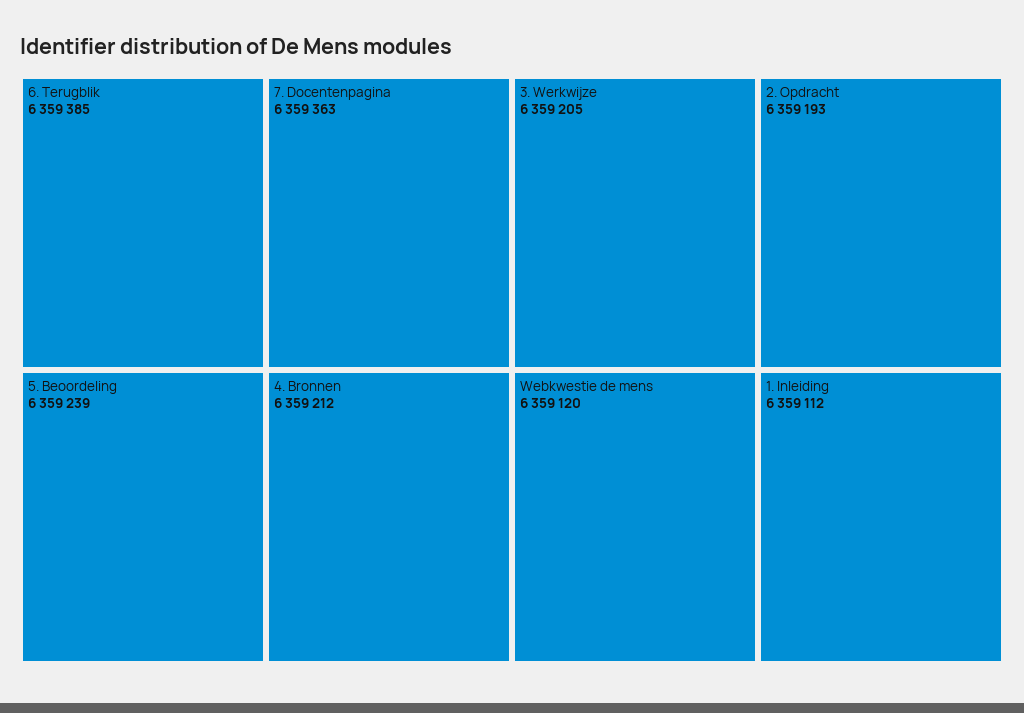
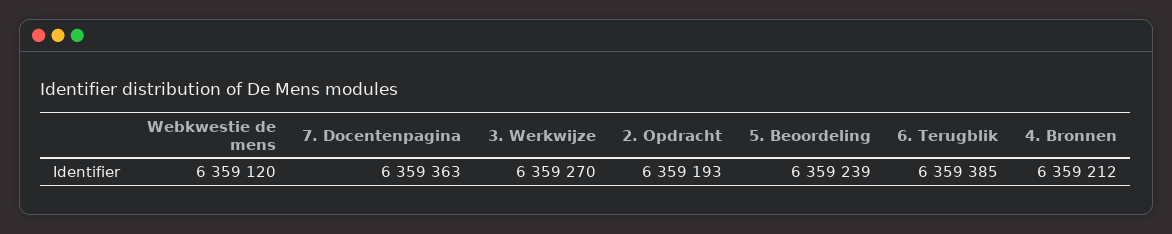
  {
    "6. Terugblik": 6359385,
    "7. Docentenpagina": 6359363,
    "5. Beoordeling": 6359239,
    "4. Bronnen": 6359212,
-   "3. Werkwijze": 6359205,
+   "3. Werkwijze": 6359270,
    "2. Opdracht": 6359193,
-   "Webkwestie de mens": 6359120,
+   "Webkwestie de mens": 6359120
-   "1. Inleiding": 6359112
  }

